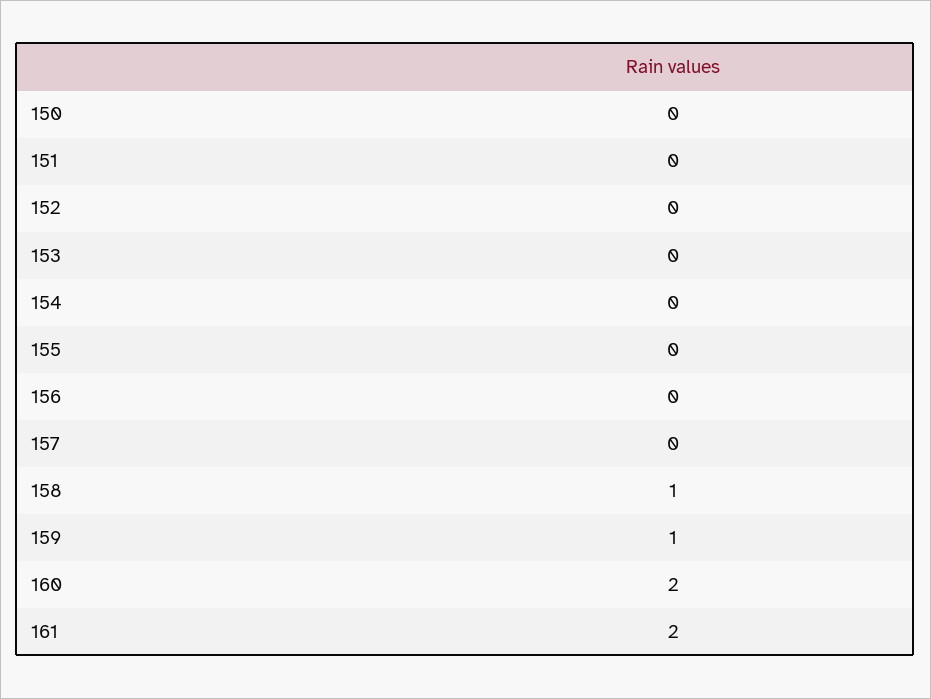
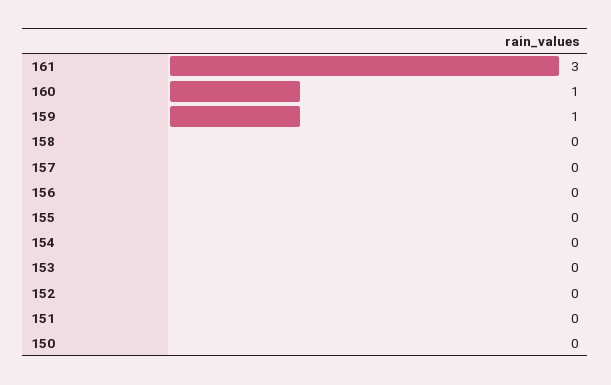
  {
    "150": 0,
    "151": 0,
    "152": 0,
    "153": 0,
    "154": 0,
    "155": 0,
    "156": 0,
    "157": 0,
-   "158": 1,
+   "158": 0,
    "159": 1,
-   "160": 2,
+   "160": 1,
-   "161": 2
+   "161": 3
  }

